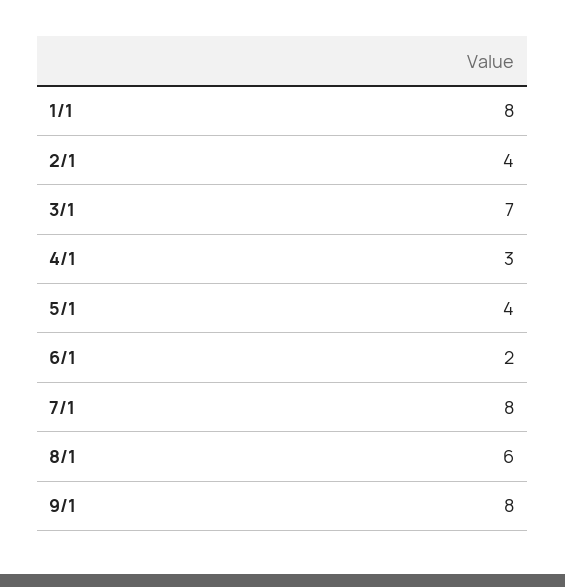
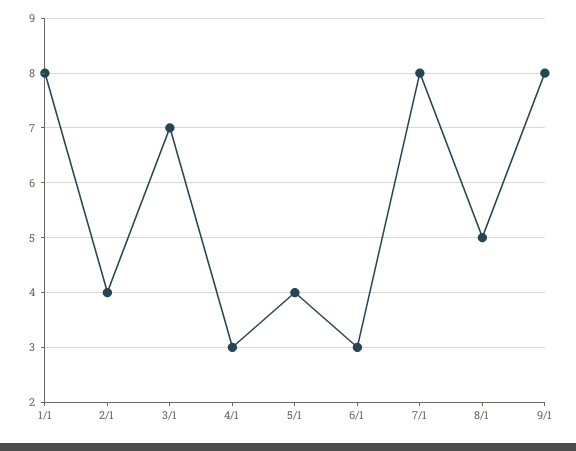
  {
    "1/1": 8,
    "2/1": 4,
    "3/1": 7,
    "4/1": 3,
    "5/1": 4,
-   "6/1": 2,
+   "6/1": 3,
    "7/1": 8,
-   "8/1": 6,
+   "8/1": 5,
    "9/1": 8
  }

